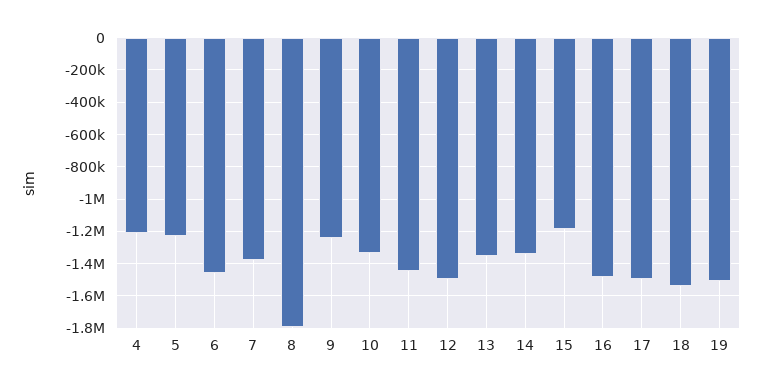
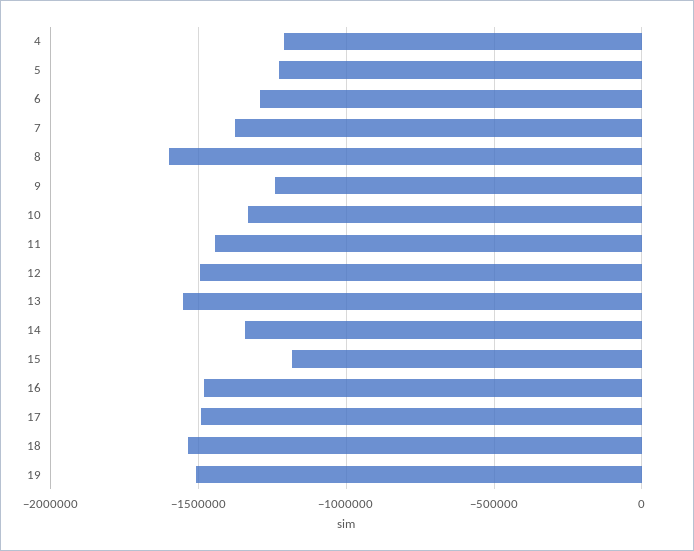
  {
    "4": -1200000,
    "5": -1250000,
-   "6": -1450000,
+   "6": -1300000,
    "7": -1400000,
-   "8": -1800000,
+   "8": -1600000,
    "9": -1250000,
    "10": -1350000,
    "11": -1450000,
    "12": -1500000,
-   "13": -1350000,
+   "13": -1550000,
    "14": -1350000,
    "15": -1200000,
    "16": -1500000,
    "17": -1500000,
    "18": -1550000,
    "19": -1500000
  }

